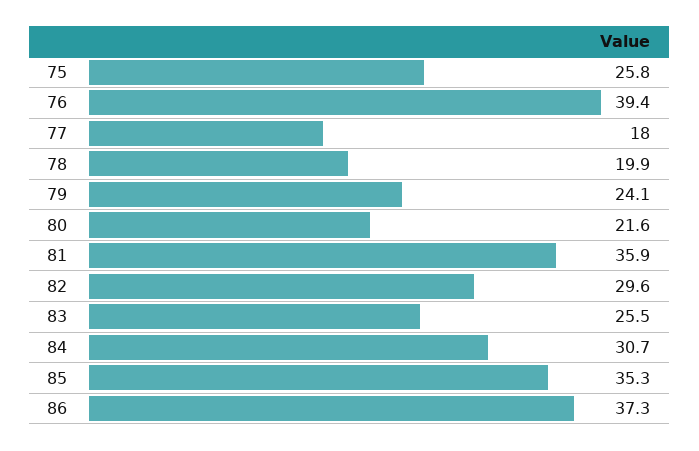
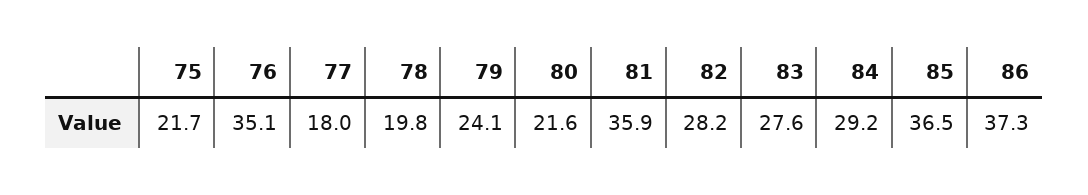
  {
-   "75": 25.8,
+   "75": 21.7,
-   "76": 39.4,
+   "76": 35.1,
    "77": 18,
-   "78": 19.9,
+   "78": 19.8,
    "79": 24.1,
    "80": 21.6,
    "81": 35.9,
-   "82": 29.6,
+   "82": 28.2,
-   "83": 25.5,
+   "83": 27.6,
-   "84": 30.7,
+   "84": 29.2,
-   "85": 35.3,
+   "85": 36.5,
    "86": 37.3
  }

